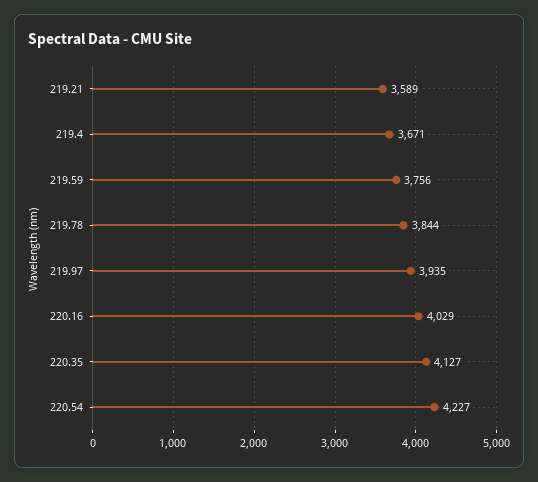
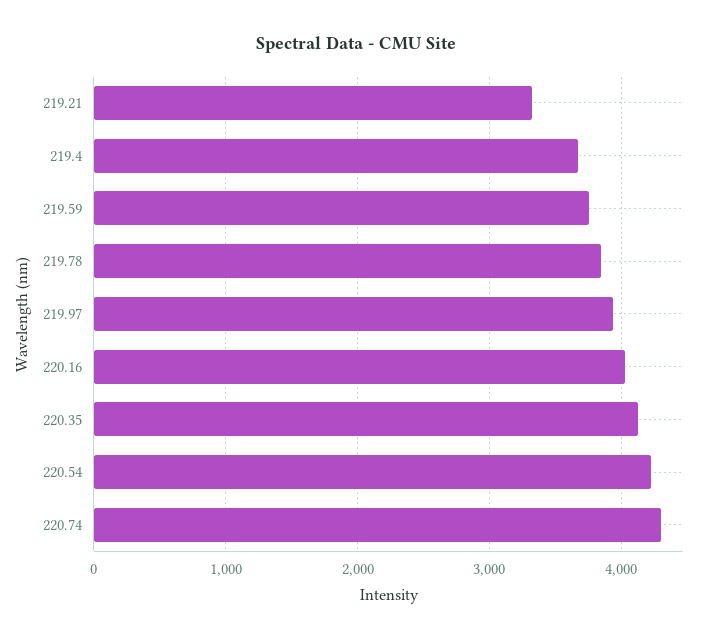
  {
-   "219.21": 3589,
+   "219.21": 3300,
    "219.4": 3671,
    "219.59": 3756,
    "219.78": 3844,
    "219.97": 3935,
    "220.16": 4029,
    "220.35": 4127,
-   "220.54": 4227
+   "220.54": 4227,
+   "220.74": 4300
  }

